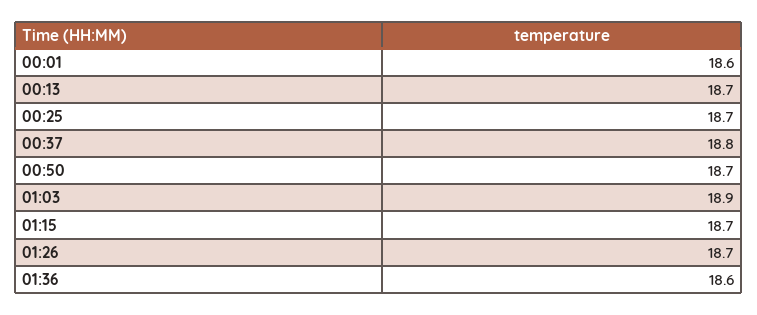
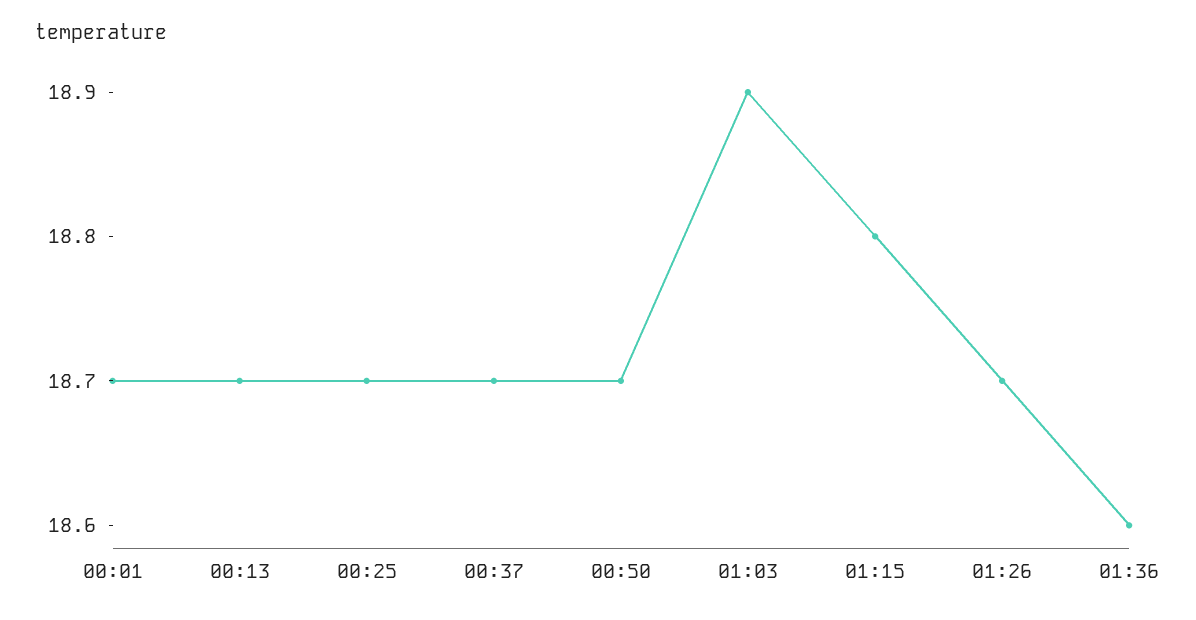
  {
-   "00:01": 18.6,
+   "00:01": 18.7,
    "00:13": 18.7,
    "00:25": 18.7,
-   "00:37": 18.8,
+   "00:37": 18.7,
    "00:50": 18.7,
    "01:03": 18.9,
-   "01:15": 18.7,
+   "01:15": 18.8,
    "01:26": 18.7,
    "01:36": 18.6
  }

